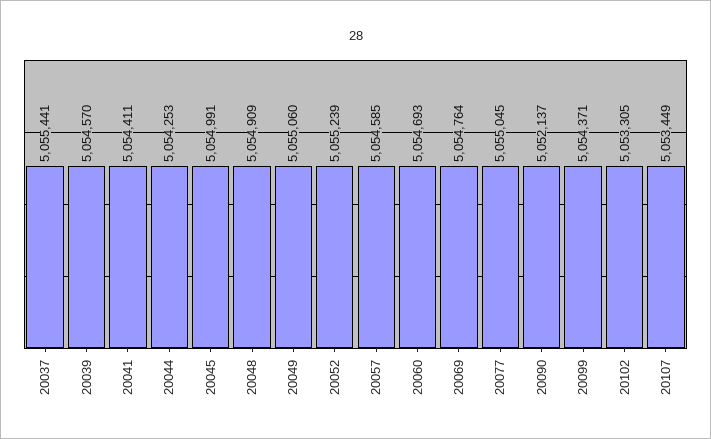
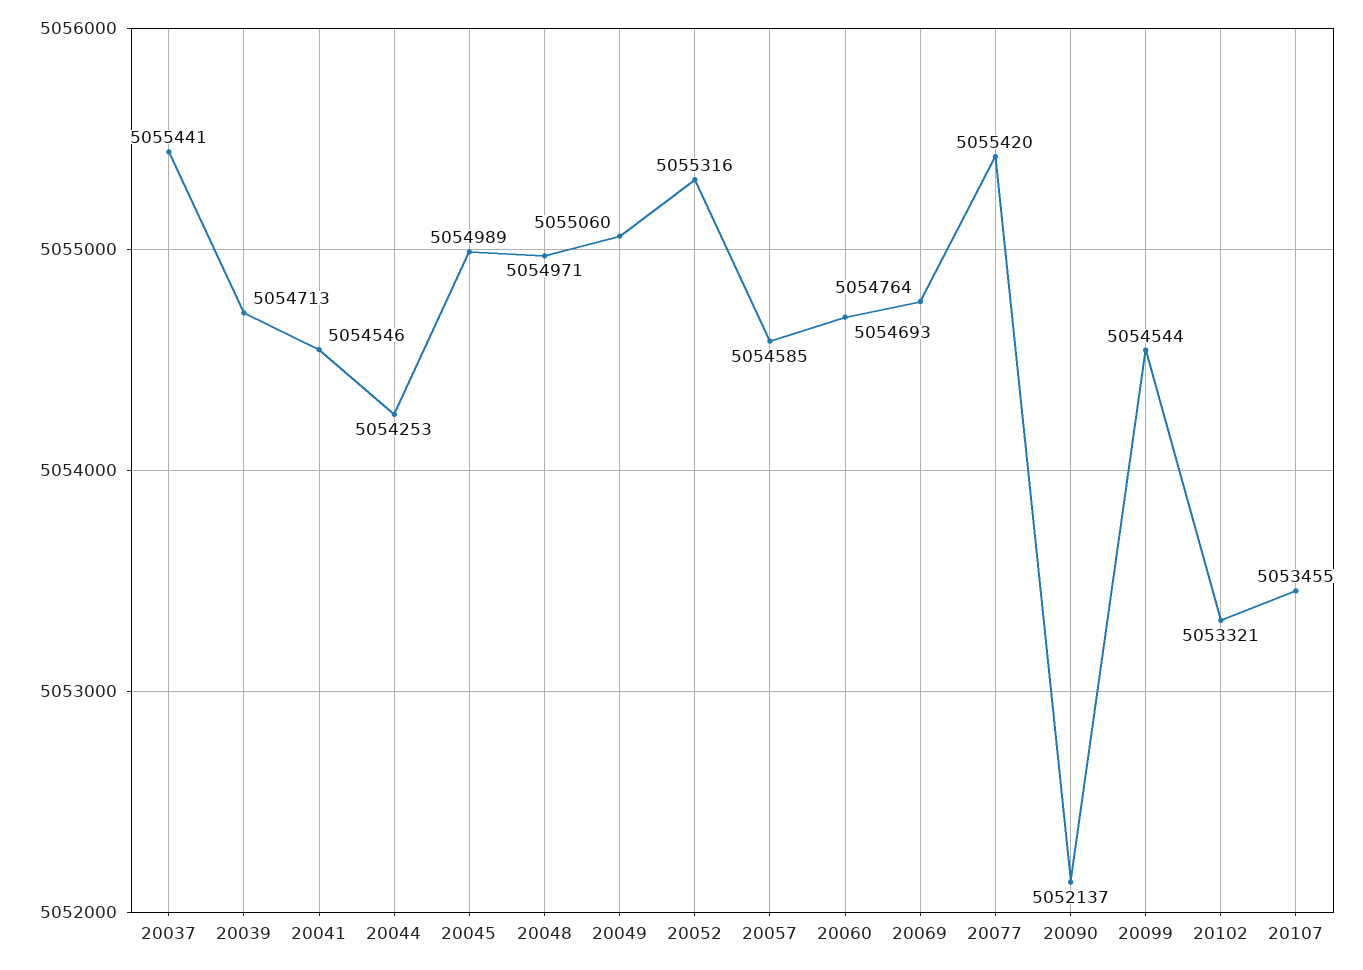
  {
    "20037": 5055441,
-   "20039": 5054570,
+   "20039": 5054713,
-   "20041": 5054411,
+   "20041": 5054546,
    "20044": 5054253,
-   "20045": 5054991,
+   "20045": 5054989,
-   "20048": 5054909,
+   "20048": 5054971,
    "20049": 5055060,
-   "20052": 5055239,
+   "20052": 5055316,
    "20057": 5054585,
    "20060": 5054693,
    "20069": 5054764,
-   "20077": 5055045,
+   "20077": 5055420,
    "20090": 5052137,
-   "20099": 5054371,
+   "20099": 5054544,
-   "20102": 5053305,
+   "20102": 5053321,
-   "20107": 5053449
+   "20107": 5053455
  }

